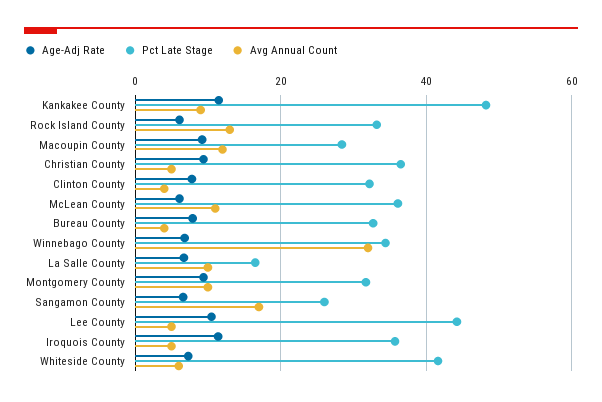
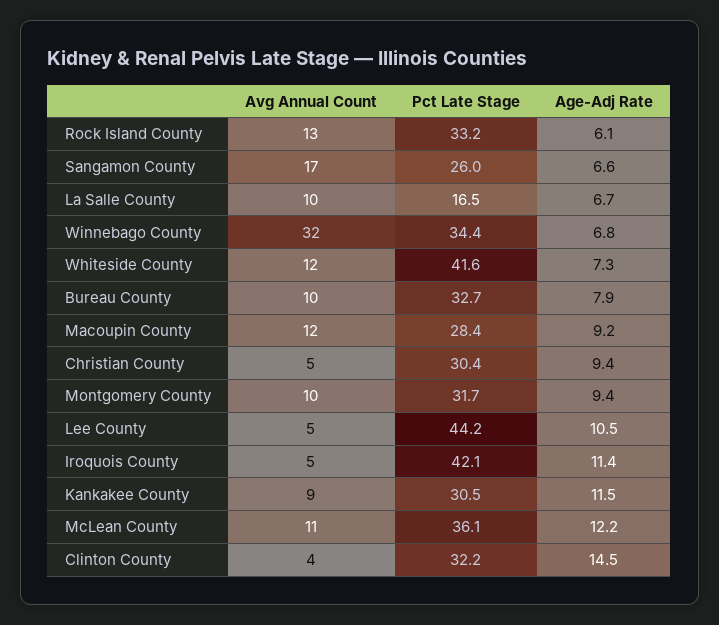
  {
    "Age-Adj Rate": {
      "Kankakee County": 11.5,
      "Rock Island County": 6.1,
      "Macoupin County": 9.2,
      "Christian County": 9.4,
-     "Clinton County": 8,
+     "Clinton County": 14.5,
-     "McLean County": 6,
+     "McLean County": 12.2,
      "Bureau County": 7.9,
      "Winnebago County": 6.8,
      "La Salle County": 6.7,
      "Montgomery County": 9.4,
      "Sangamon County": 6.6,
      "Lee County": 10.5,
      "Iroquois County": 11.4,
      "Whiteside County": 7.3
    },
    "Pct Late Stage": {
-     "Kankakee County": 48,
+     "Kankakee County": 30.5,
      "Rock Island County": 33.2,
      "Macoupin County": 28.4,
-     "Christian County": 36,
+     "Christian County": 30.4,
      "Clinton County": 32.2,
      "McLean County": 36.1,
      "Bureau County": 32.7,
      "Winnebago County": 34.4,
      "La Salle County": 16.5,
      "Montgomery County": 31.7,
      "Sangamon County": 26,
      "Lee County": 44.2,
-     "Iroquois County": 36,
+     "Iroquois County": 42.1,
      "Whiteside County": 41.6
    },
    "Avg Annual Count": {
      "Kankakee County": 9,
      "Rock Island County": 13,
      "Macoupin County": 12,
      "Christian County": 5,
      "Clinton County": 4,
      "McLean County": 11,
-     "Bureau County": 4,
+     "Bureau County": 10,
      "Winnebago County": 32,
      "La Salle County": 10,
      "Montgomery County": 10,
      "Sangamon County": 17,
      "Lee County": 5,
      "Iroquois County": 5,
-     "Whiteside County": 6
+     "Whiteside County": 12
    }
  }

